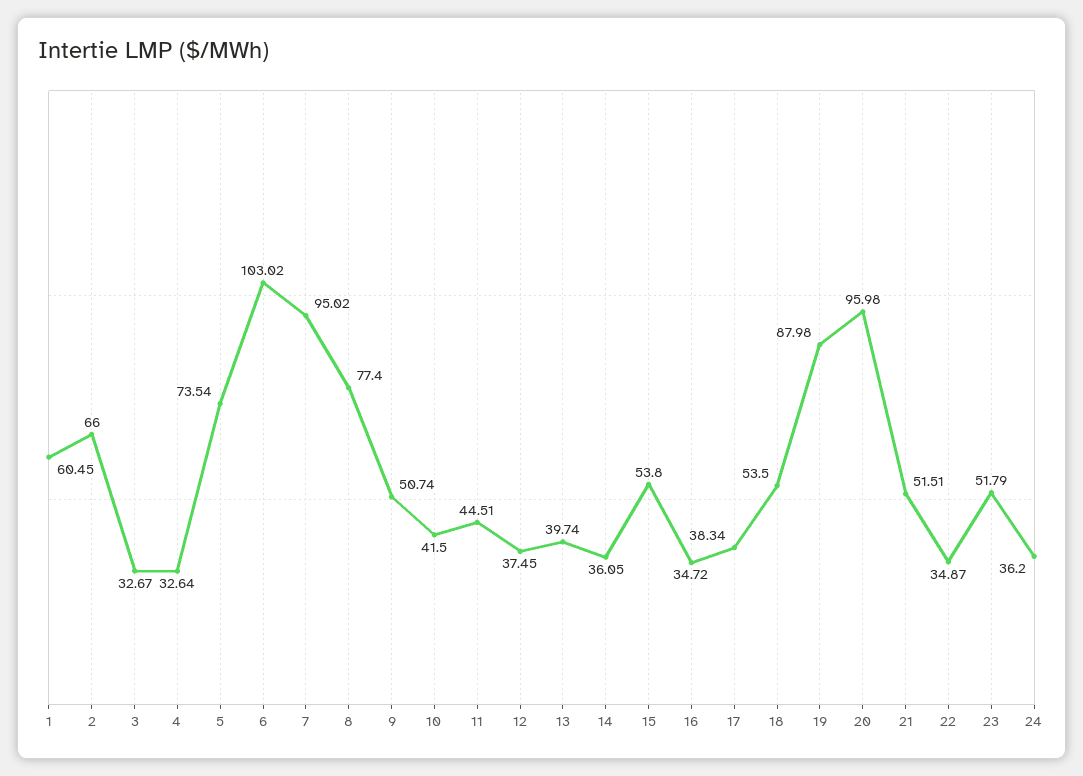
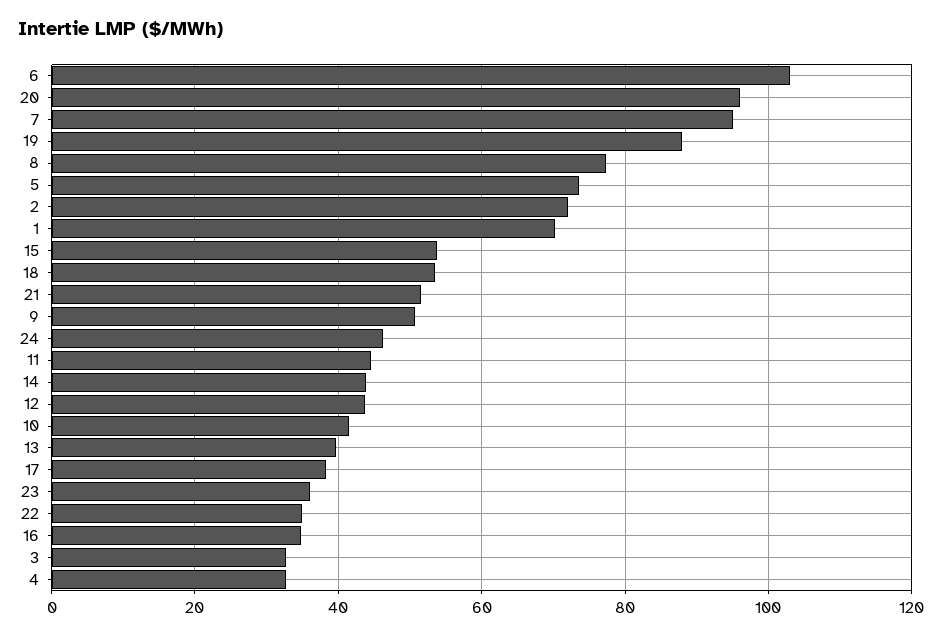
  {
-   "1": 60.45,
+   "1": 70,
-   "2": 66,
+   "2": 72,
    "3": 32.67,
    "4": 32.64,
    "5": 73.54,
    "6": 103.02,
    "7": 95.02,
    "8": 77.4,
    "9": 50.74,
    "10": 41.5,
    "11": 44.51,
-   "12": 37.45,
+   "12": 44,
    "13": 39.74,
-   "14": 36.05,
+   "14": 44,
    "15": 53.8,
    "16": 34.72,
    "17": 38.34,
    "18": 53.5,
    "19": 87.98,
    "20": 95.98,
    "21": 51.51,
    "22": 34.87,
-   "23": 51.79,
+   "23": 36,
-   "24": 36.2
+   "24": 46
  }

